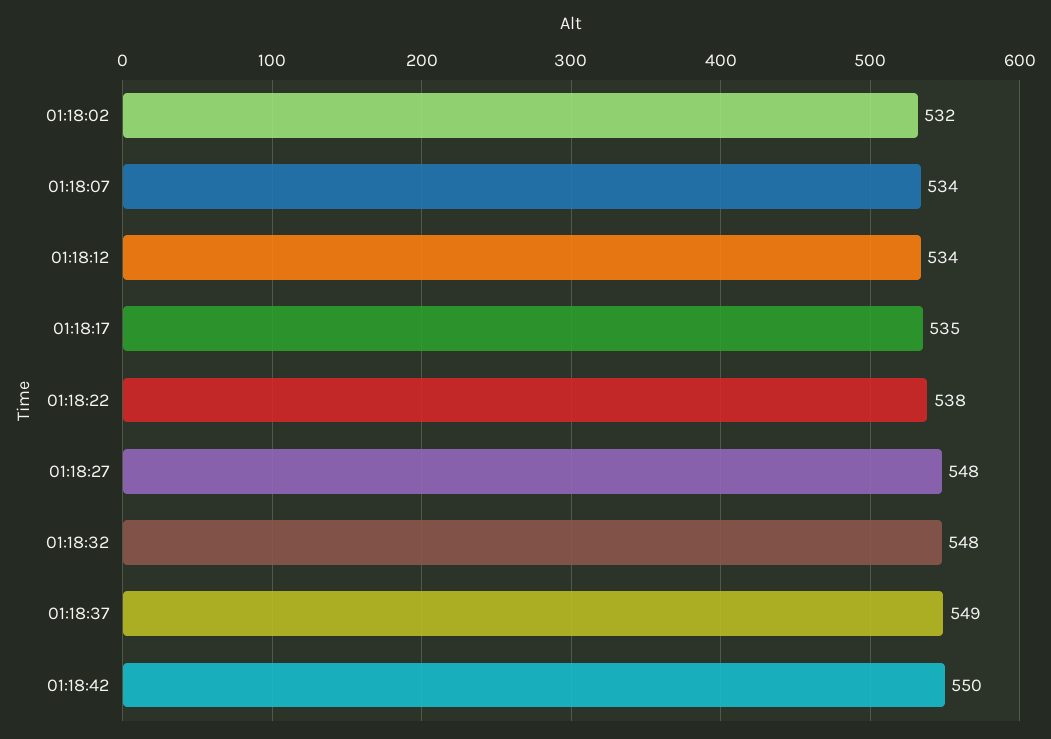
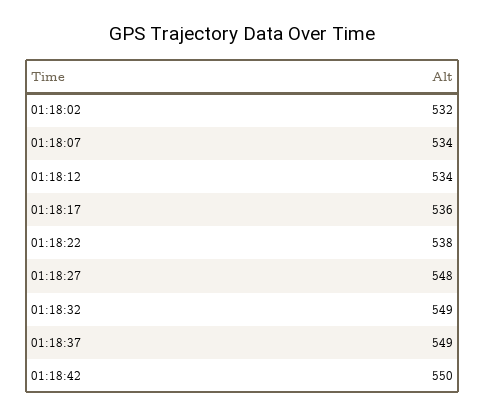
  {
    "01:18:02": 532,
    "01:18:07": 534,
    "01:18:12": 534,
-   "01:18:17": 535,
+   "01:18:17": 536,
    "01:18:22": 538,
    "01:18:27": 548,
-   "01:18:32": 548,
+   "01:18:32": 549,
    "01:18:37": 549,
    "01:18:42": 550
  }

